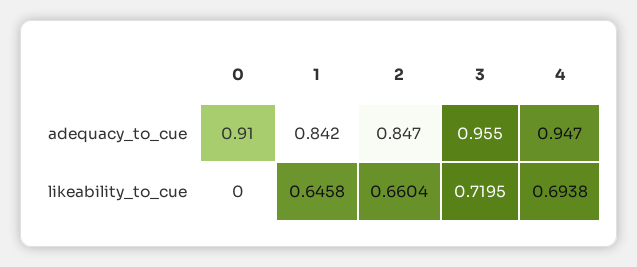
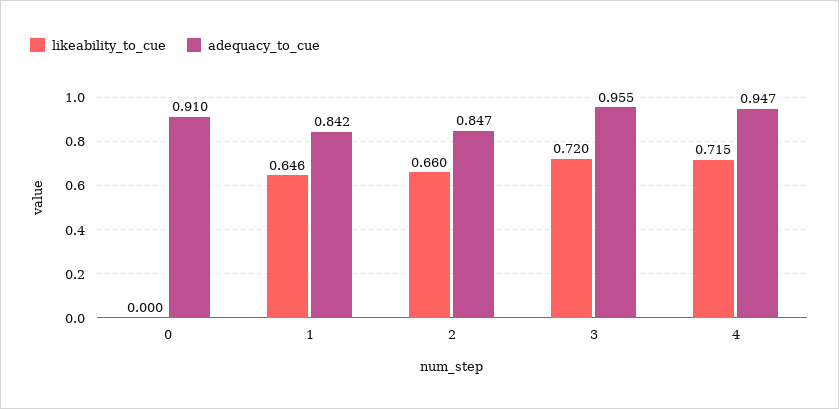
  {
    "adequacy_to_cue": {
      "0": 0.91,
      "1": 0.842,
      "2": 0.847,
      "3": 0.955,
      "4": 0.947
    },
    "likeability_to_cue": {
      "0": 0,
      "1": 0.6458,
      "2": 0.6604,
      "3": 0.7195,
-     "4": 0.6938
+     "4": 0.715
    }
  }

